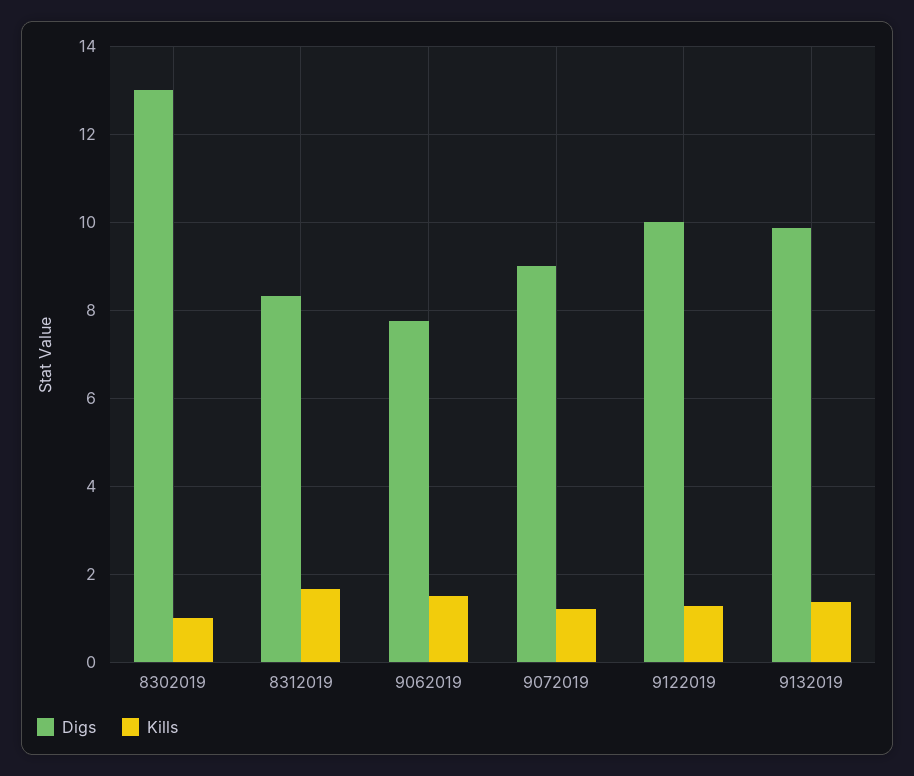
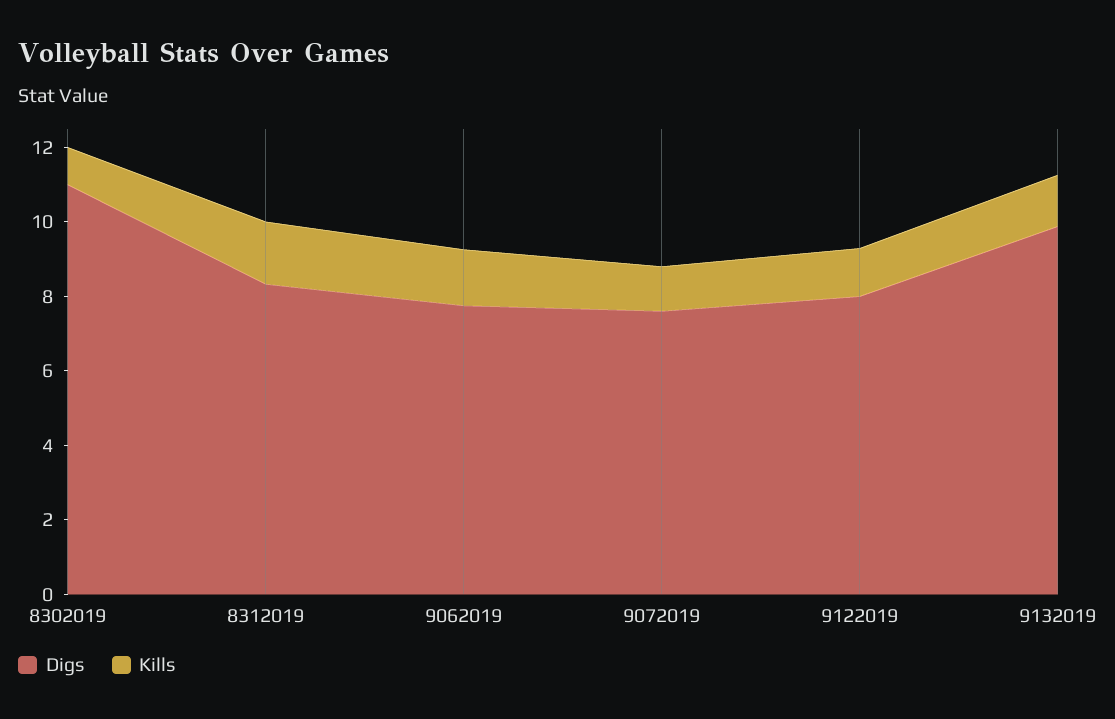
  {
    "Digs": {
-     "8302019": 13,
+     "8302019": 11,
      "8312019": 8.4,
      "9062019": 7.8,
-     "9072019": 9,
+     "9072019": 7.5,
-     "9122019": 10,
+     "9122019": 8,
      "9132019": 9.8
    },
    "Kills": {
      "8302019": 1,
      "8312019": 1.6,
      "9062019": 1.6,
      "9072019": 1.2,
      "9122019": 1.2,
      "9132019": 1.4
    }
  }

